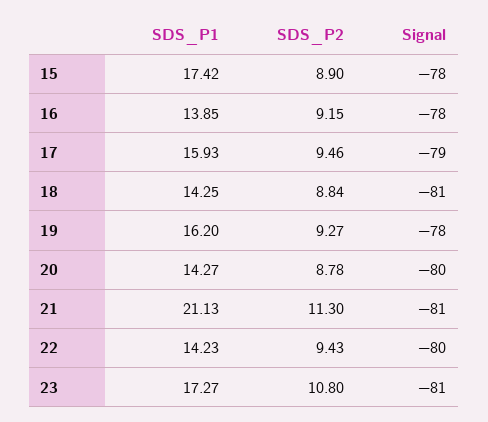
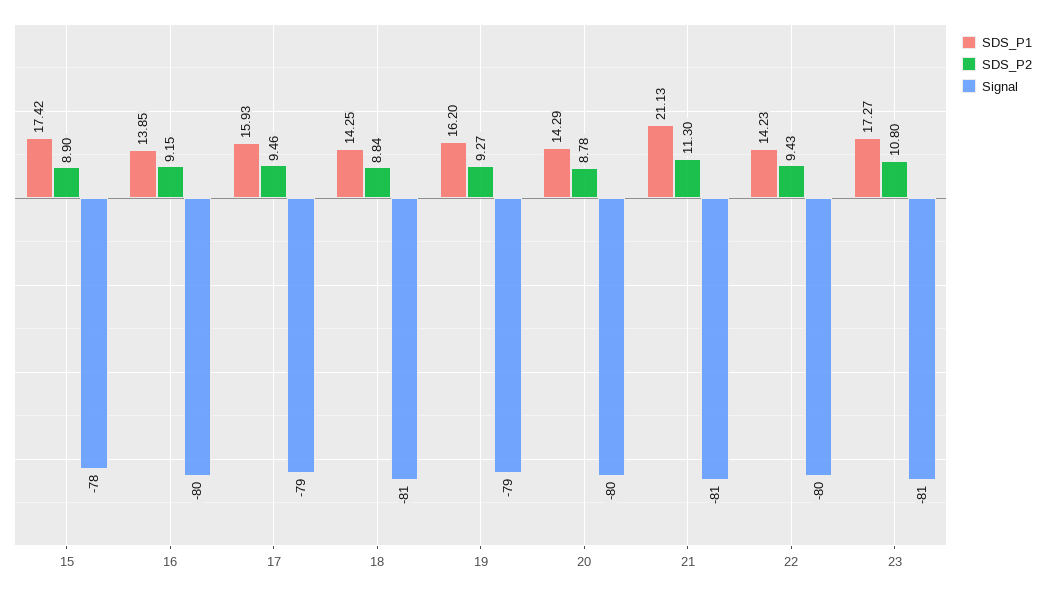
  {
    "SDS_P1": {
      "15": 17.42,
      "16": 13.85,
      "17": 15.93,
      "18": 14.25,
      "19": 16.2,
-     "20": 14.27,
+     "20": 14.29,
      "21": 21.13,
      "22": 14.23,
      "23": 17.27
    },
    "SDS_P2": {
      "15": 8.9,
      "16": 9.15,
      "17": 9.46,
      "18": 8.84,
      "19": 9.27,
      "20": 8.78,
      "21": 11.3,
      "22": 9.43,
      "23": 10.8
    },
    "Signal": {
      "15": -78,
-     "16": -78,
+     "16": -80,
      "17": -79,
      "18": -81,
-     "19": -78,
+     "19": -79,
      "20": -80,
      "21": -81,
      "22": -80,
      "23": -81
    }
  }

